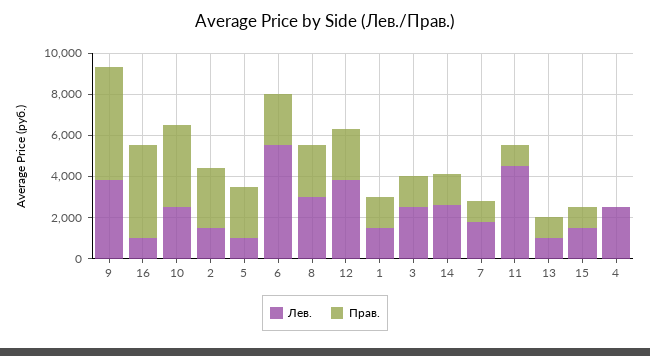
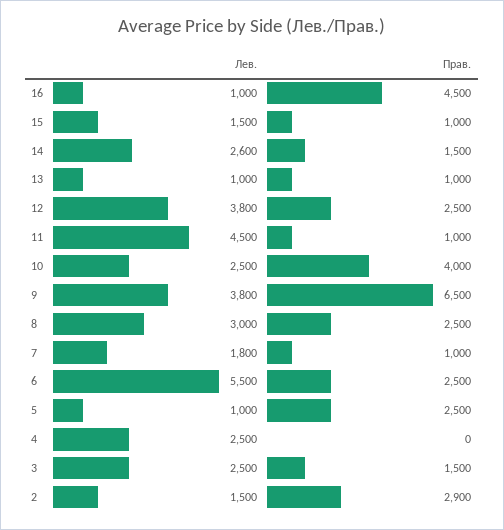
  {
    "Лев.": {
      "9": 3800,
      "16": 1000,
      "10": 2500,
      "2": 1500,
      "5": 1000,
      "6": 5500,
      "8": 3000,
      "12": 3800,
-     "1": 1500,
      "3": 2500,
      "14": 2600,
      "7": 1800,
      "11": 4500,
      "13": 1000,
      "15": 1500,
      "4": 2500
    },
    "Прав.": {
-     "9": 5500,
+     "9": 6500,
      "16": 4500,
      "10": 4000,
      "2": 2900,
      "5": 2500,
      "6": 2500,
      "8": 2500,
      "12": 2500,
-     "1": 1500,
      "3": 1500,
      "14": 1500,
      "7": 1000,
      "11": 1000,
      "13": 1000,
      "15": 1000,
      "4": 0
    }
  }

